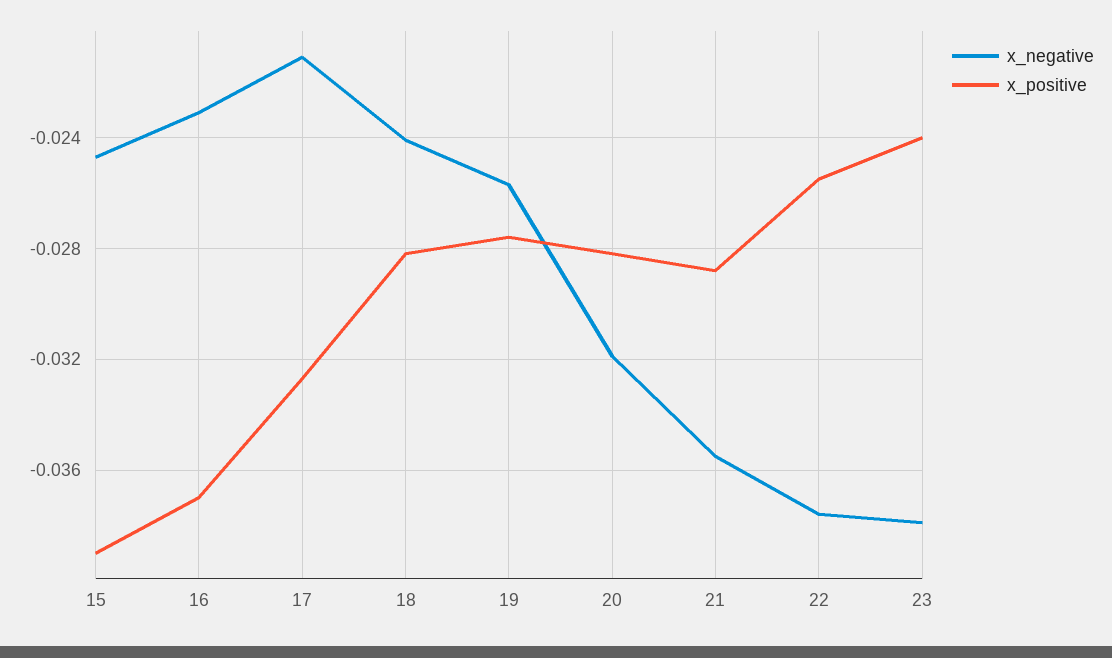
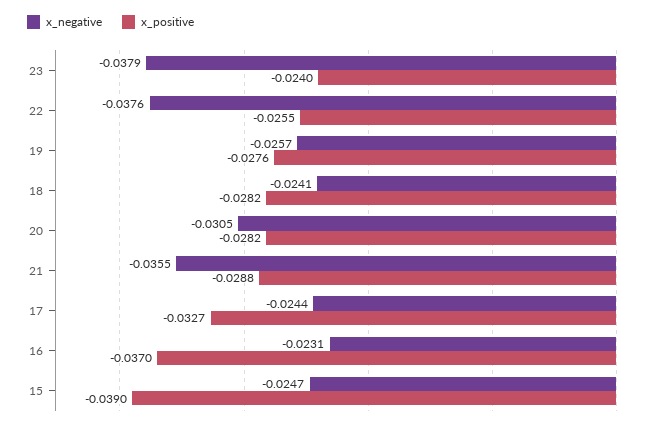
  {
    "x_negative": {
      "15": -0.0247,
      "16": -0.0231,
-     "17": -0.021,
+     "17": -0.0244,
      "18": -0.0241,
      "19": -0.0257,
-     "20": -0.032,
+     "20": -0.0305,
      "21": -0.0355,
      "22": -0.0376,
      "23": -0.0379
    },
    "x_positive": {
      "15": -0.039,
      "16": -0.037,
      "17": -0.0327,
      "18": -0.0282,
      "19": -0.0276,
      "20": -0.0282,
      "21": -0.0288,
      "22": -0.0255,
      "23": -0.024
    }
  }

